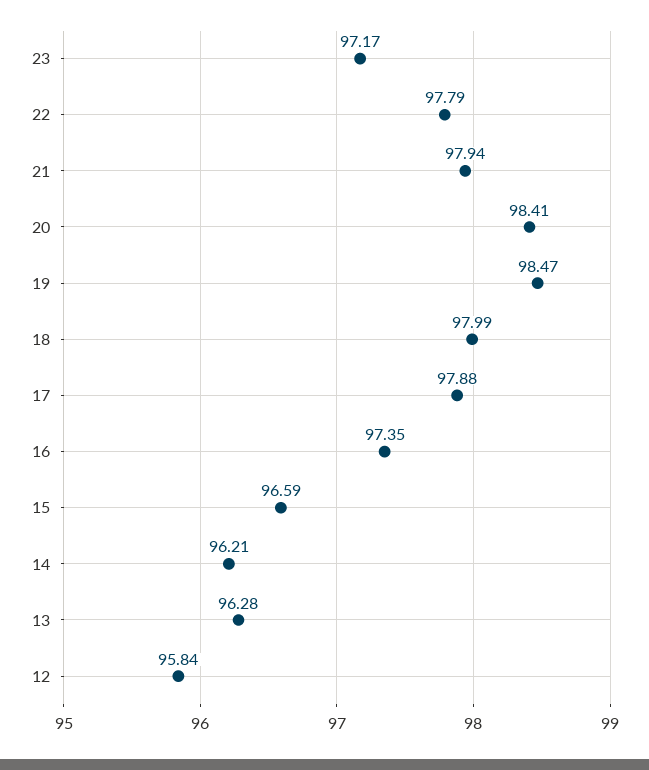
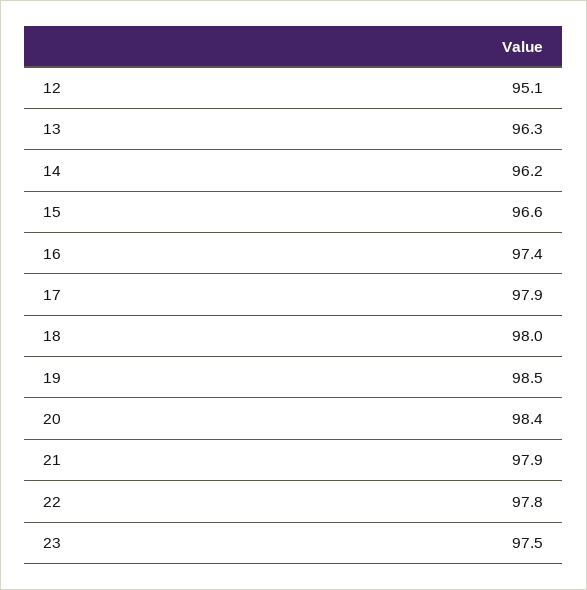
  {
-   "23": 97.17,
+   "23": 97.5,
    "22": 97.79,
    "21": 97.94,
    "20": 98.41,
    "19": 98.47,
    "18": 97.99,
    "17": 97.88,
    "16": 97.35,
    "15": 96.59,
    "14": 96.21,
    "13": 96.28,
-   "12": 95.84
+   "12": 95.1
  }

